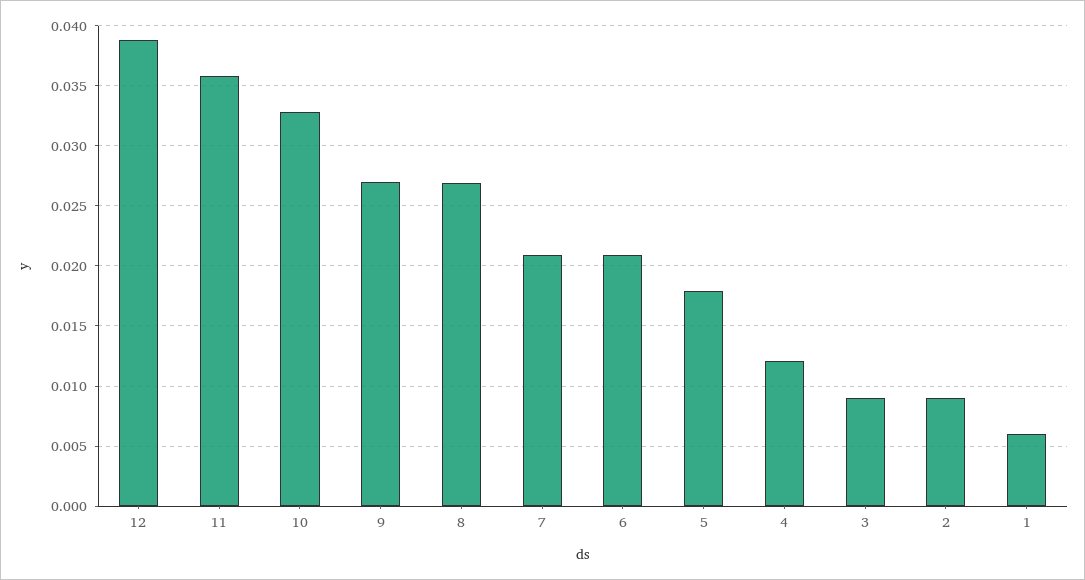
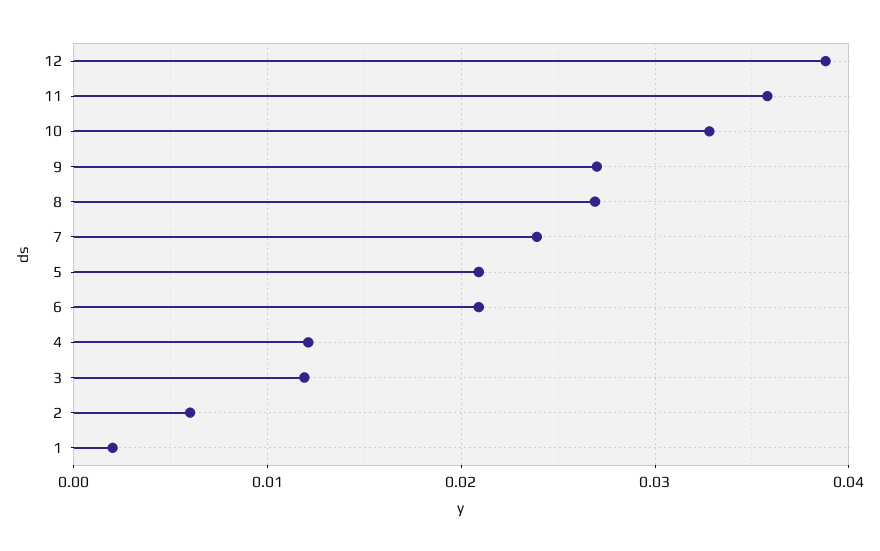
  {
    "12": 0.039,
    "11": 0.036,
    "10": 0.033,
    "9": 0.027,
    "8": 0.027,
-   "7": 0.021,
+   "7": 0.024,
    "6": 0.021,
-   "5": 0.018,
+   "5": 0.021,
    "4": 0.012,
-   "3": 0.009,
+   "3": 0.012,
-   "2": 0.009,
+   "2": 0.006,
-   "1": 0.006
+   "1": 0.002
  }

